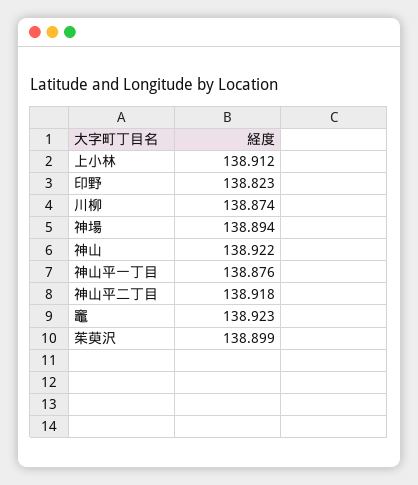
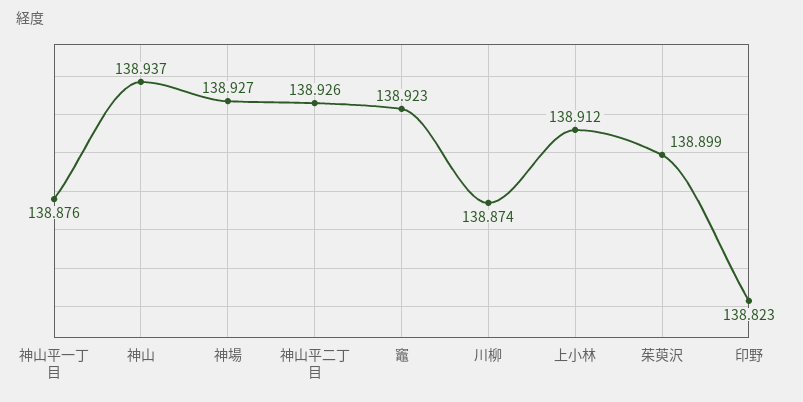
  {
    "上小林": 138.912,
    "印野": 138.823,
    "川柳": 138.874,
-   "神場": 138.894,
+   "神場": 138.927,
-   "神山": 138.922,
+   "神山": 138.937,
    "神山平一丁目": 138.876,
-   "神山平二丁目": 138.918,
+   "神山平二丁目": 138.926,
    "竈": 138.923,
    "茱萸沢": 138.899
  }

